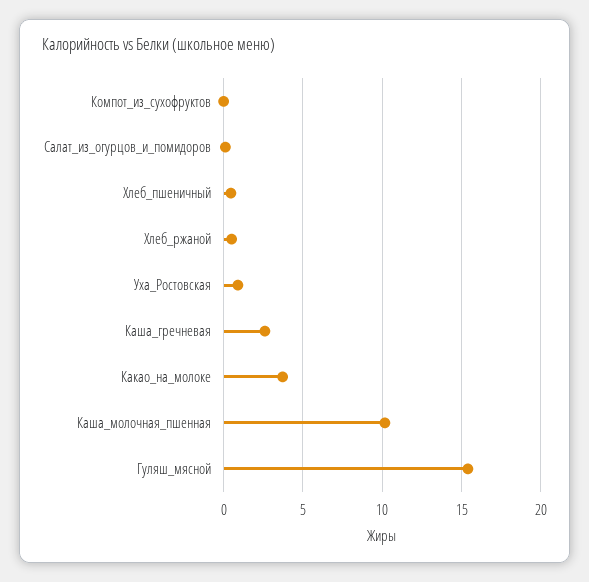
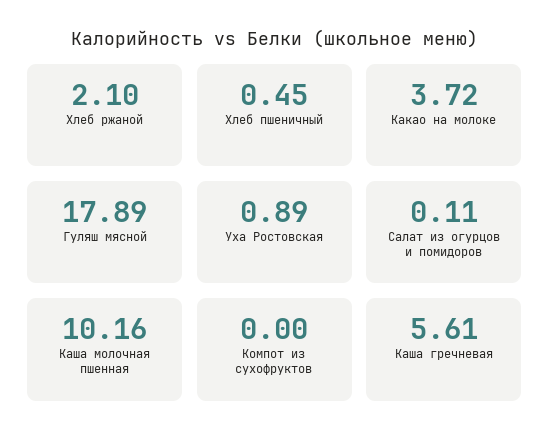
  {
    "Компот_из_сухофруктов": 0,
    "Салат_из_огурцов_и_помидоров": 0.11,
    "Хлеб_пшеничный": 0.45,
-   "Хлеб_ржаной": 0.5,
+   "Хлеб_ржаной": 2.1,
    "Уха_Ростовская": 0.89,
-   "Каша_гречневая": 2.5,
+   "Каша_гречневая": 5.61,
    "Какао_на_молоке": 3.72,
    "Каша_молочная_пшенная": 10.16,
-   "Гуляш_мясной": 15.5
+   "Гуляш_мясной": 17.89
  }

